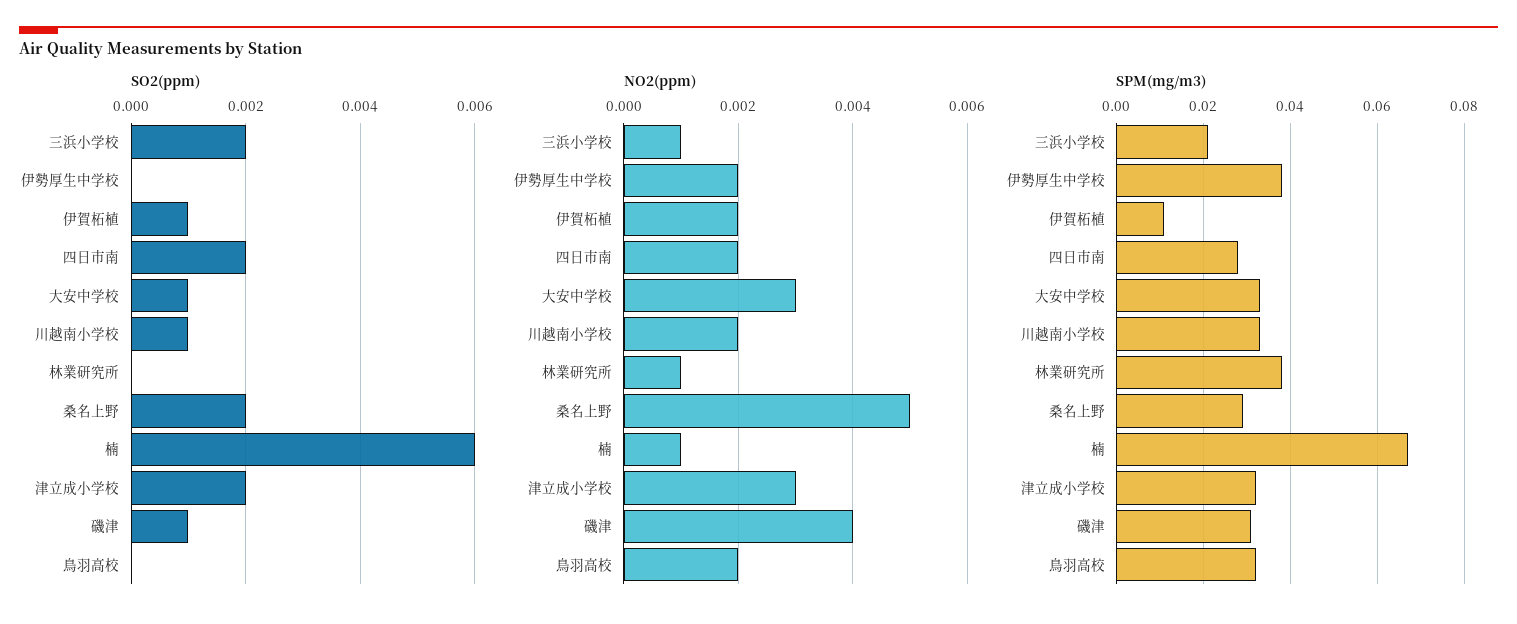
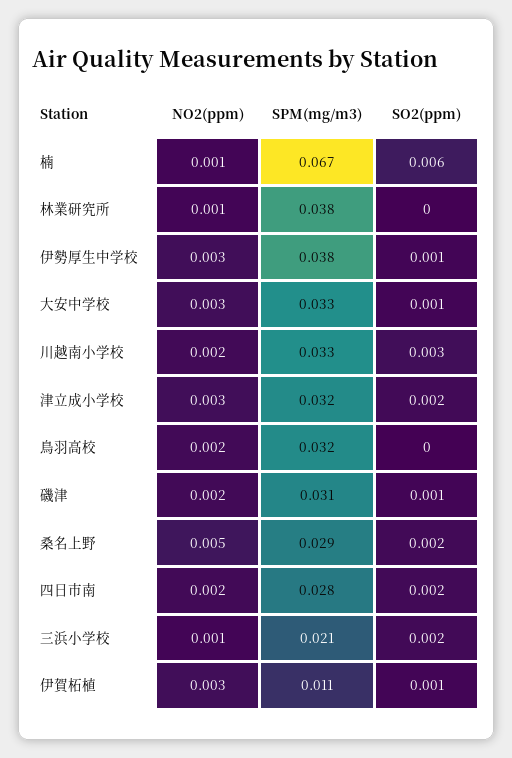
  {
    "SO2(ppm)": {
      "三浜小学校": 0.002,
-     "伊勢厚生中学校": 0,
+     "伊勢厚生中学校": 0.001,
      "伊賀柘植": 0.001,
      "四日市南": 0.002,
      "大安中学校": 0.001,
-     "川越南小学校": 0.001,
+     "川越南小学校": 0.003,
      "林業研究所": 0,
      "桑名上野": 0.002,
      "楠": 0.006,
      "津立成小学校": 0.002,
      "磯津": 0.001,
      "鳥羽高校": 0
    },
    "NO2(ppm)": {
      "三浜小学校": 0.001,
-     "伊勢厚生中学校": 0.002,
+     "伊勢厚生中学校": 0.003,
-     "伊賀柘植": 0.002,
+     "伊賀柘植": 0.003,
      "四日市南": 0.002,
      "大安中学校": 0.003,
      "川越南小学校": 0.002,
      "林業研究所": 0.001,
      "桑名上野": 0.005,
      "楠": 0.001,
      "津立成小学校": 0.003,
-     "磯津": 0.004,
+     "磯津": 0.002,
      "鳥羽高校": 0.002
    },
    "SPM(mg/m3)": {
      "三浜小学校": 0.021,
      "伊勢厚生中学校": 0.038,
      "伊賀柘植": 0.011,
      "四日市南": 0.028,
      "大安中学校": 0.033,
      "川越南小学校": 0.033,
      "林業研究所": 0.038,
      "桑名上野": 0.029,
      "楠": 0.067,
      "津立成小学校": 0.032,
      "磯津": 0.031,
      "鳥羽高校": 0.032
    }
  }

